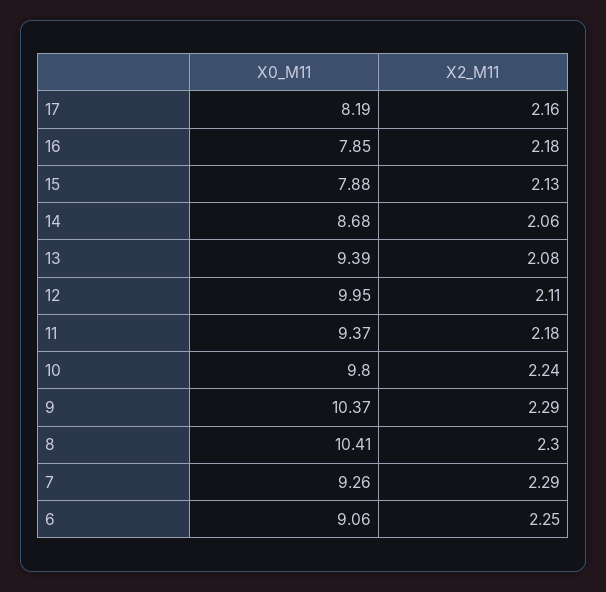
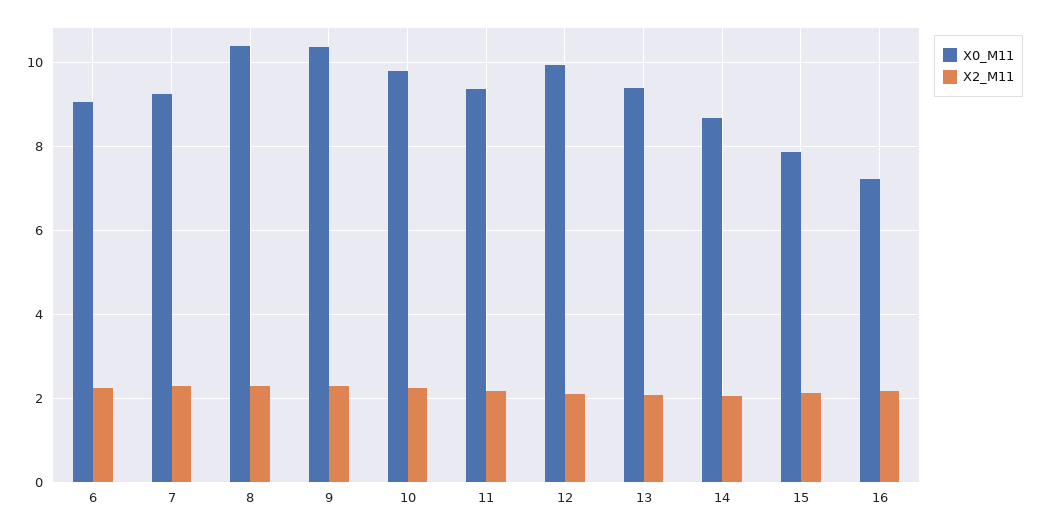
  {
    "X0_M11": {
-     "17": 8.19,
-     "16": 7.85,
+     "16": 7.2,
      "15": 7.88,
      "14": 8.68,
      "13": 9.39,
      "12": 9.95,
      "11": 9.37,
      "10": 9.8,
      "9": 10.37,
      "8": 10.41,
      "7": 9.26,
      "6": 9.06
    },
    "X2_M11": {
-     "17": 2.16,
      "16": 2.18,
      "15": 2.13,
      "14": 2.06,
      "13": 2.08,
      "12": 2.11,
      "11": 2.18,
      "10": 2.24,
      "9": 2.29,
      "8": 2.3,
      "7": 2.29,
      "6": 2.25
    }
  }

